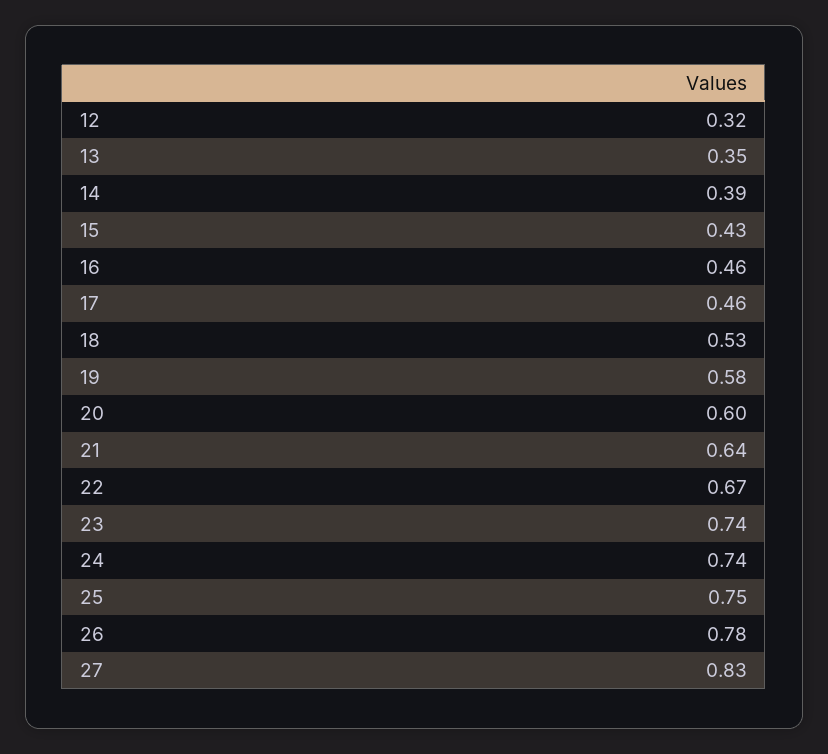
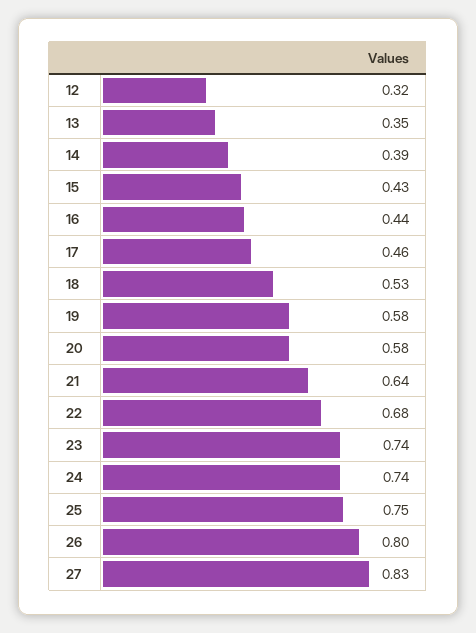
  {
    "12": 0.32,
    "13": 0.35,
    "14": 0.39,
    "15": 0.43,
-   "16": 0.46,
+   "16": 0.44,
    "17": 0.46,
    "18": 0.53,
    "19": 0.58,
-   "20": 0.6,
+   "20": 0.58,
    "21": 0.64,
-   "22": 0.67,
+   "22": 0.68,
    "23": 0.74,
    "24": 0.74,
    "25": 0.75,
-   "26": 0.78,
+   "26": 0.8,
    "27": 0.83
  }

